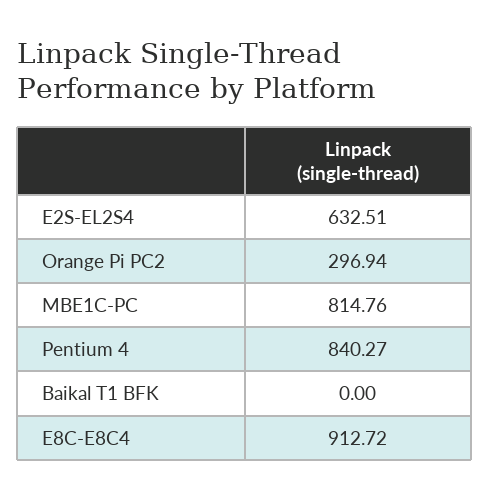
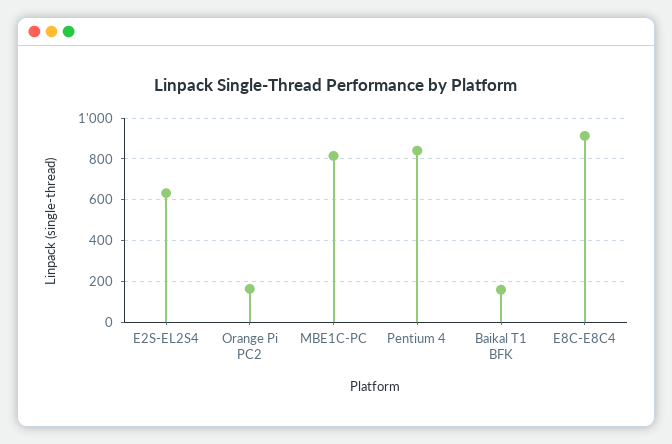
  {
    "E2S-EL2S4": 632.51,
-   "Orange Pi PC2": 296.94,
+   "Orange Pi PC2": 150,
    "MBE1C-PC": 814.76,
    "Pentium 4": 840.27,
-   "Baikal T1 BFK": 0,
+   "Baikal T1 BFK": 150,
    "E8C-E8C4": 912.72
  }

